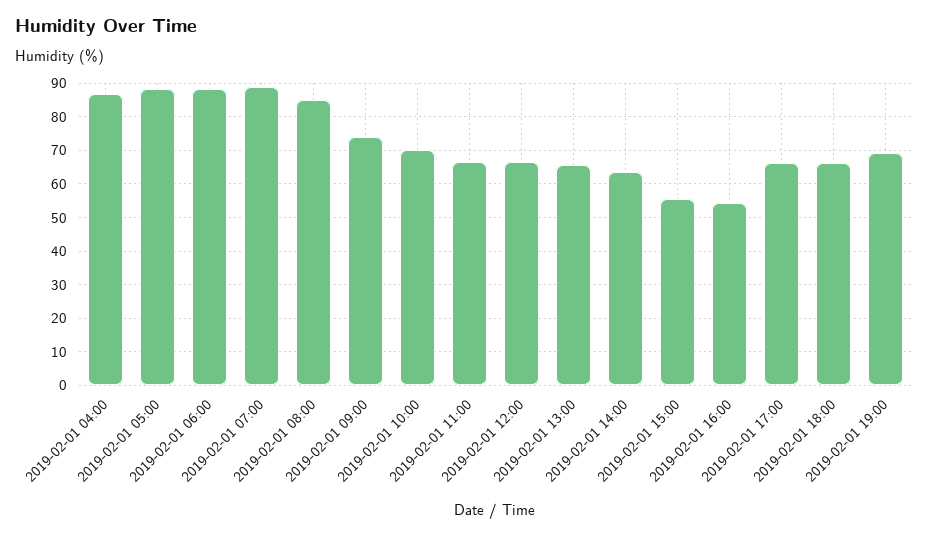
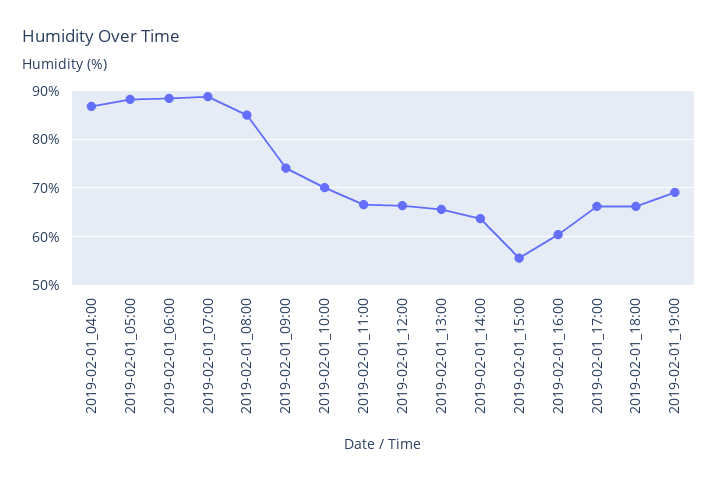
  {
    "2019-02-01 04:00": 86,
    "2019-02-01 05:00": 88,
    "2019-02-01 06:00": 88,
    "2019-02-01 07:00": 88,
    "2019-02-01 08:00": 86,
    "2019-02-01 09:00": 74,
    "2019-02-01 10:00": 70,
    "2019-02-01 11:00": 66,
    "2019-02-01 12:00": 66,
    "2019-02-01 13:00": 66,
    "2019-02-01 14:00": 64,
    "2019-02-01 15:00": 56,
-   "2019-02-01 16:00": 54,
+   "2019-02-01 16:00": 60,
    "2019-02-01 17:00": 66,
    "2019-02-01 18:00": 66,
    "2019-02-01 19:00": 70
  }

